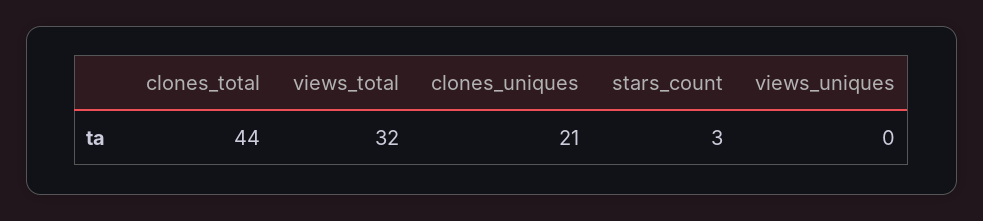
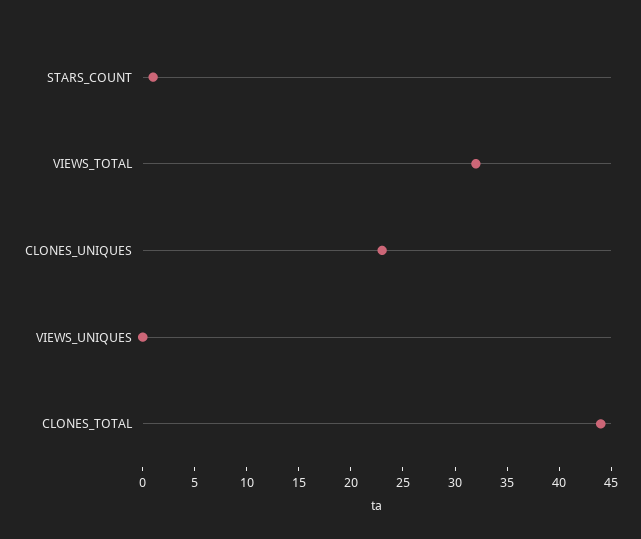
  {
    "clones_total": 44,
    "views_total": 32,
-   "clones_uniques": 21,
+   "clones_uniques": 23,
-   "stars_count": 3,
+   "stars_count": 1,
    "views_uniques": 0
  }

